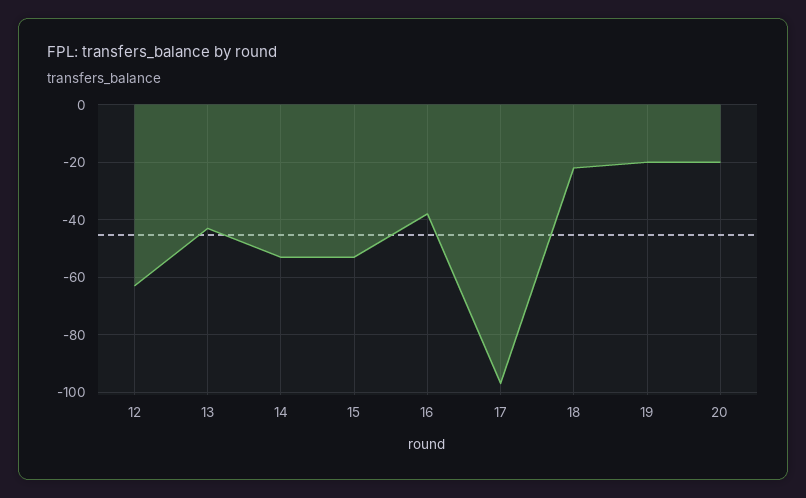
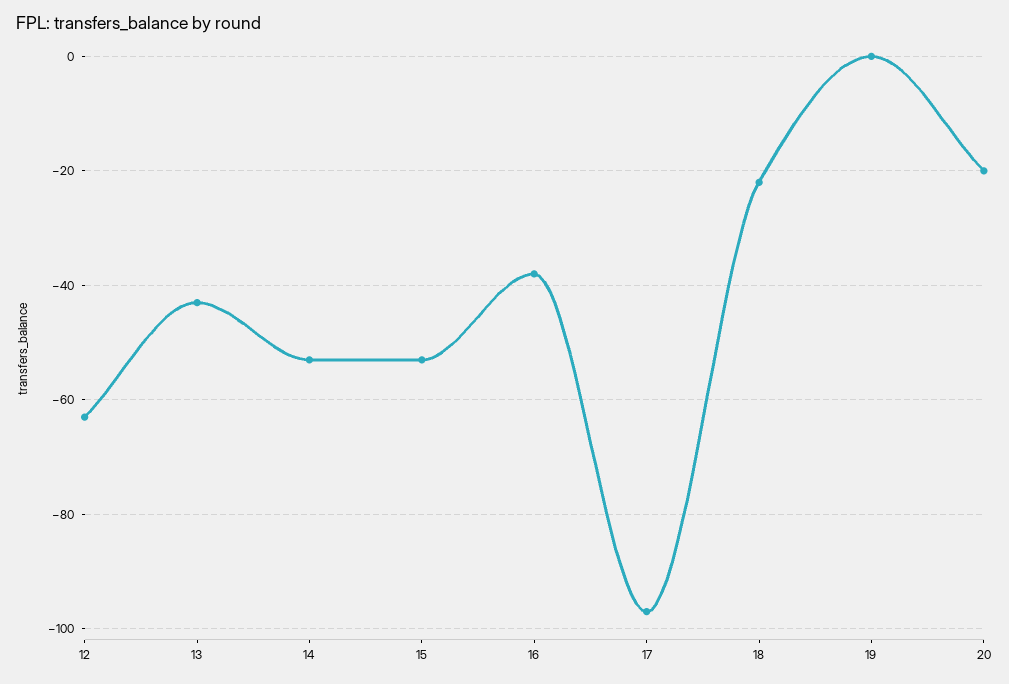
  {
    "12": -65,
    "13": -45,
    "14": -55,
    "15": -55,
    "16": -40,
    "17": -95,
    "18": -20,
-   "19": -20,
+   "19": 0,
    "20": -20
  }

